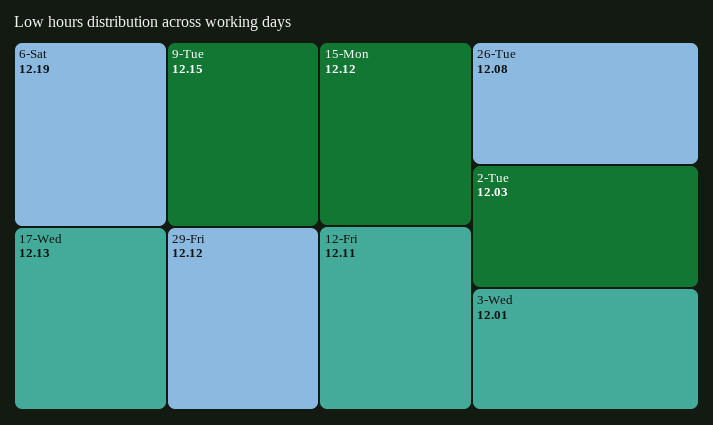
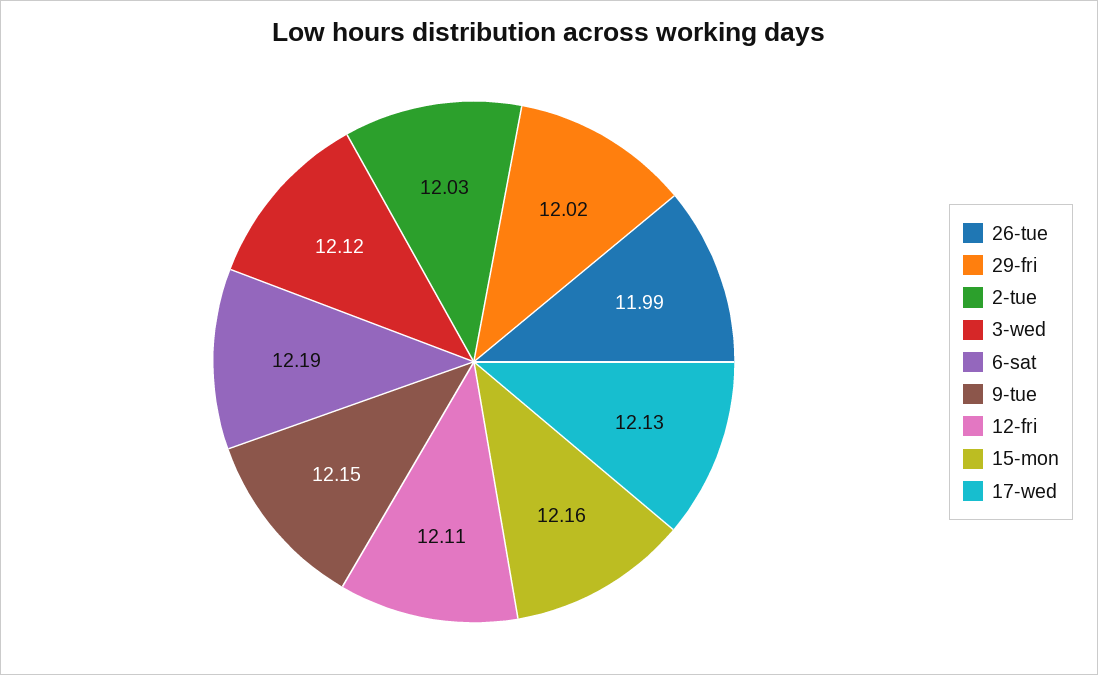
  {
    "6-Sat": 12.19,
    "9-Tue": 12.15,
    "17-Wed": 12.13,
-   "29-Fri": 12.12,
+   "29-Fri": 12.02,
-   "15-Mon": 12.12,
+   "15-Mon": 12.16,
    "12-Fri": 12.11,
-   "26-Tue": 12.08,
+   "26-Tue": 11.99,
    "2-Tue": 12.03,
-   "3-Wed": 12.01
+   "3-Wed": 12.12
  }

